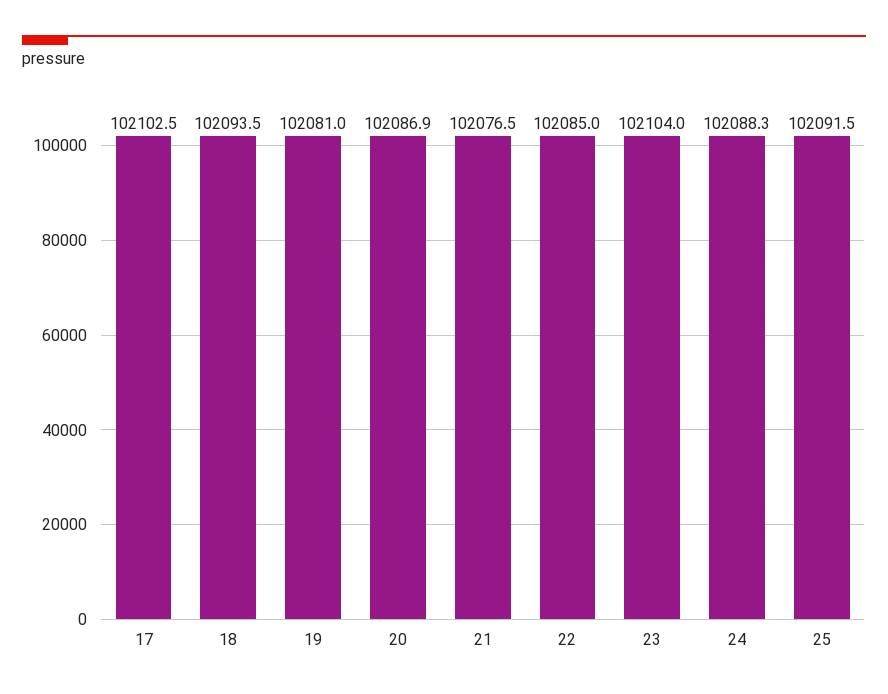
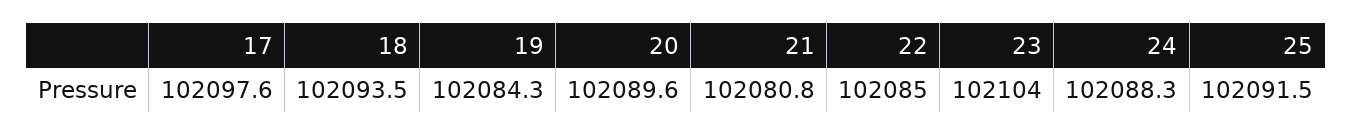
  {
-   "17": 102102.5,
+   "17": 102097.6,
    "18": 102093.5,
-   "19": 102081,
+   "19": 102084.3,
-   "20": 102086.9,
+   "20": 102089.6,
-   "21": 102076.5,
+   "21": 102080.8,
    "22": 102085,
    "23": 102104,
    "24": 102088.3,
    "25": 102091.5
  }

